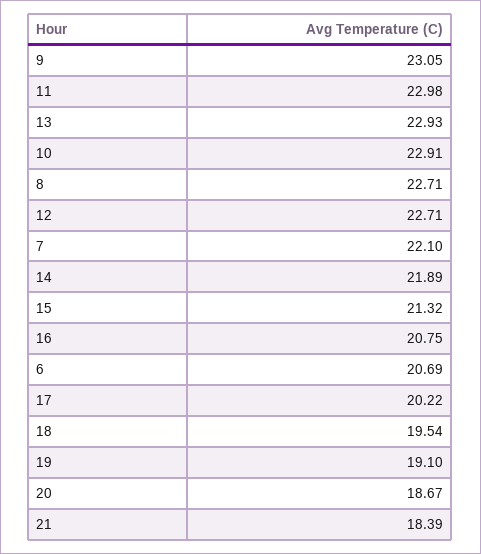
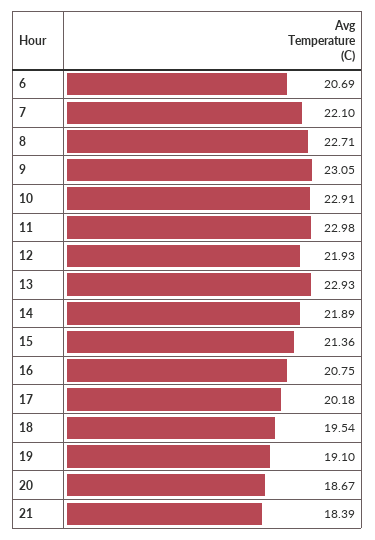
  {
    "9": 23.05,
    "11": 22.98,
    "13": 22.93,
    "10": 22.91,
    "8": 22.71,
-   "12": 22.71,
+   "12": 21.93,
    "7": 22.1,
    "14": 21.89,
-   "15": 21.32,
+   "15": 21.36,
    "16": 20.75,
    "6": 20.69,
-   "17": 20.22,
+   "17": 20.18,
    "18": 19.54,
    "19": 19.1,
    "20": 18.67,
    "21": 18.39
  }

